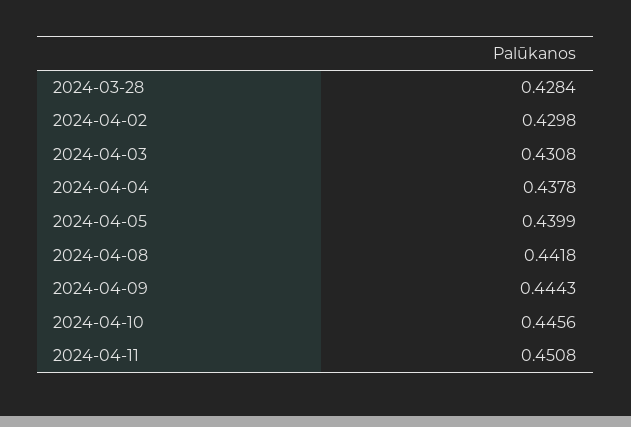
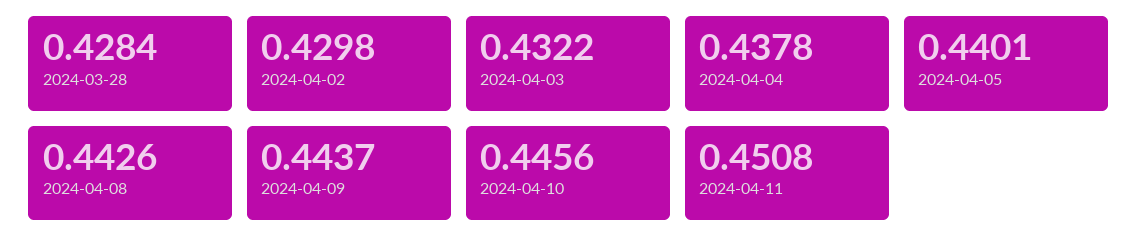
  {
    "2024-03-28": 0.4284,
    "2024-04-02": 0.4298,
-   "2024-04-03": 0.4308,
+   "2024-04-03": 0.4322,
    "2024-04-04": 0.4378,
-   "2024-04-05": 0.4399,
+   "2024-04-05": 0.4401,
-   "2024-04-08": 0.4418,
+   "2024-04-08": 0.4426,
-   "2024-04-09": 0.4443,
+   "2024-04-09": 0.4437,
    "2024-04-10": 0.4456,
    "2024-04-11": 0.4508
  }

